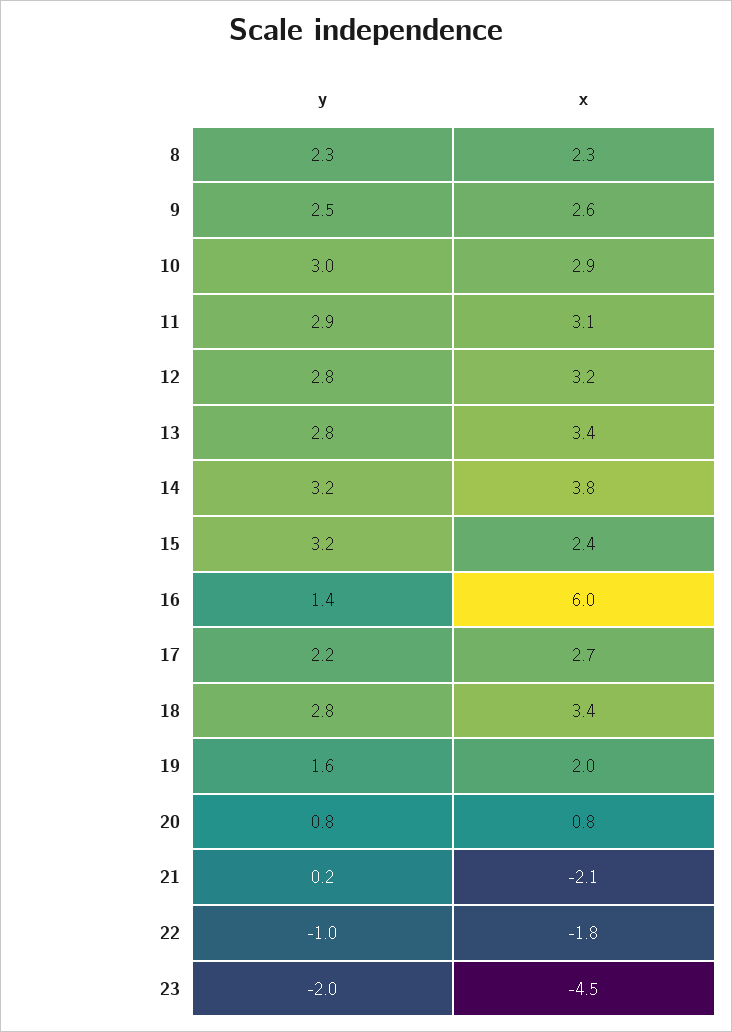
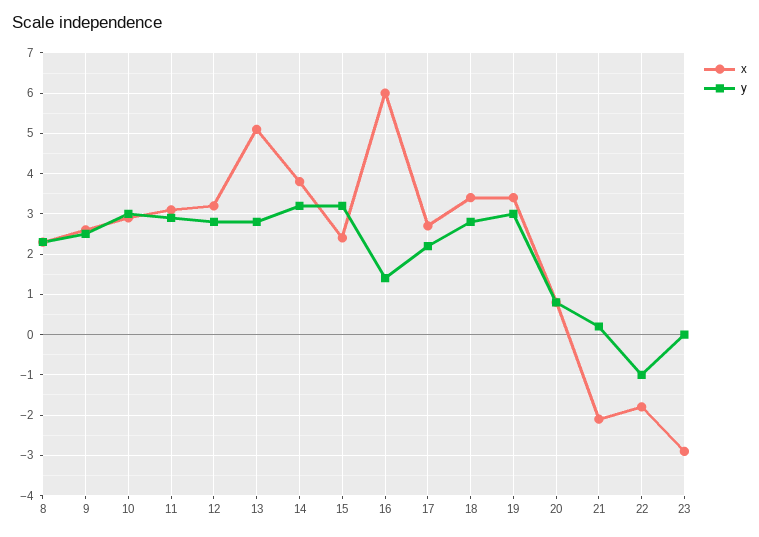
  {
    "y": {
      "8": 2.3,
      "9": 2.5,
      "10": 3,
      "11": 2.9,
      "12": 2.8,
      "13": 2.8,
      "14": 3.2,
      "15": 3.2,
      "16": 1.4,
      "17": 2.2,
      "18": 2.8,
-     "19": 1.6,
+     "19": 3,
      "20": 0.8,
      "21": 0.2,
      "22": -1,
-     "23": -2
+     "23": 0
    },
    "x": {
      "8": 2.3,
      "9": 2.6,
      "10": 2.9,
      "11": 3.1,
      "12": 3.2,
-     "13": 3.4,
+     "13": 5,
      "14": 3.8,
      "15": 2.4,
      "16": 6,
      "17": 2.7,
      "18": 3.4,
-     "19": 2,
+     "19": 3.5,
      "20": 0.8,
      "21": -2.1,
      "22": -1.8,
-     "23": -4.5
+     "23": -3
    }
  }

